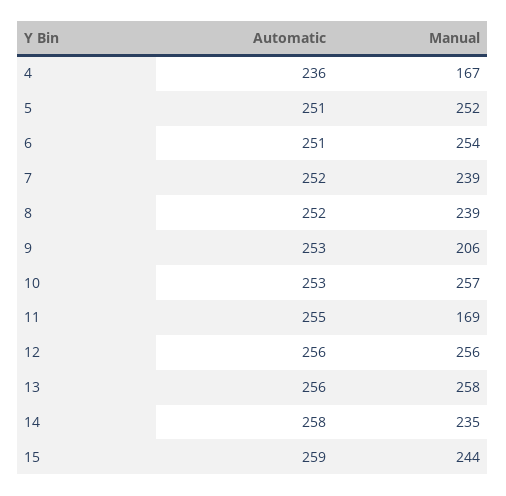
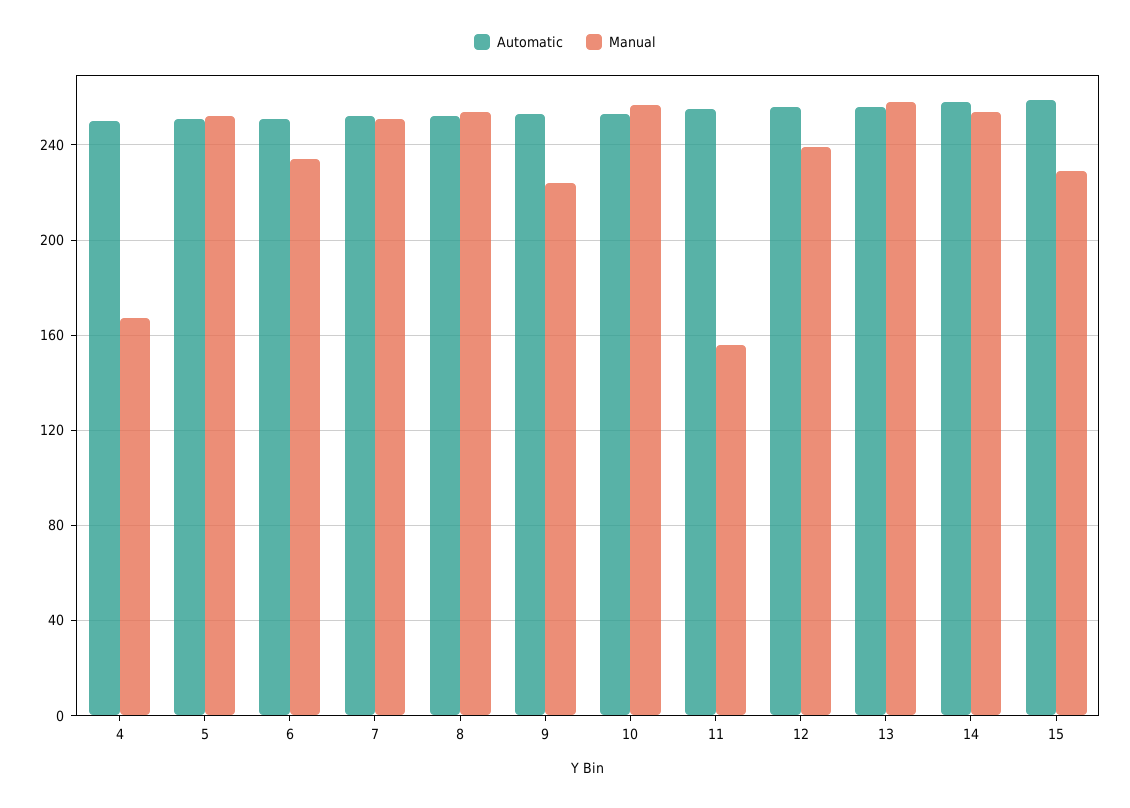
  {
    "Automatic": {
-     "4": 236,
+     "4": 250,
      "5": 251,
      "6": 251,
      "7": 252,
      "8": 252,
      "9": 253,
      "10": 253,
      "11": 255,
      "12": 256,
      "13": 256,
      "14": 258,
      "15": 259
    },
    "Manual": {
      "4": 167,
      "5": 252,
-     "6": 254,
+     "6": 235,
-     "7": 239,
+     "7": 250,
-     "8": 239,
+     "8": 255,
-     "9": 206,
+     "9": 225,
      "10": 257,
-     "11": 169,
+     "11": 155,
-     "12": 256,
+     "12": 240,
      "13": 258,
-     "14": 235,
+     "14": 255,
-     "15": 244
+     "15": 230
    }
  }

